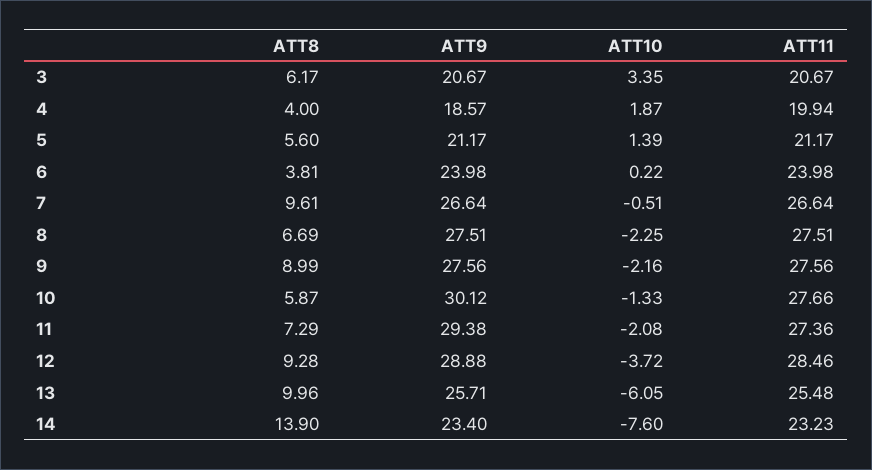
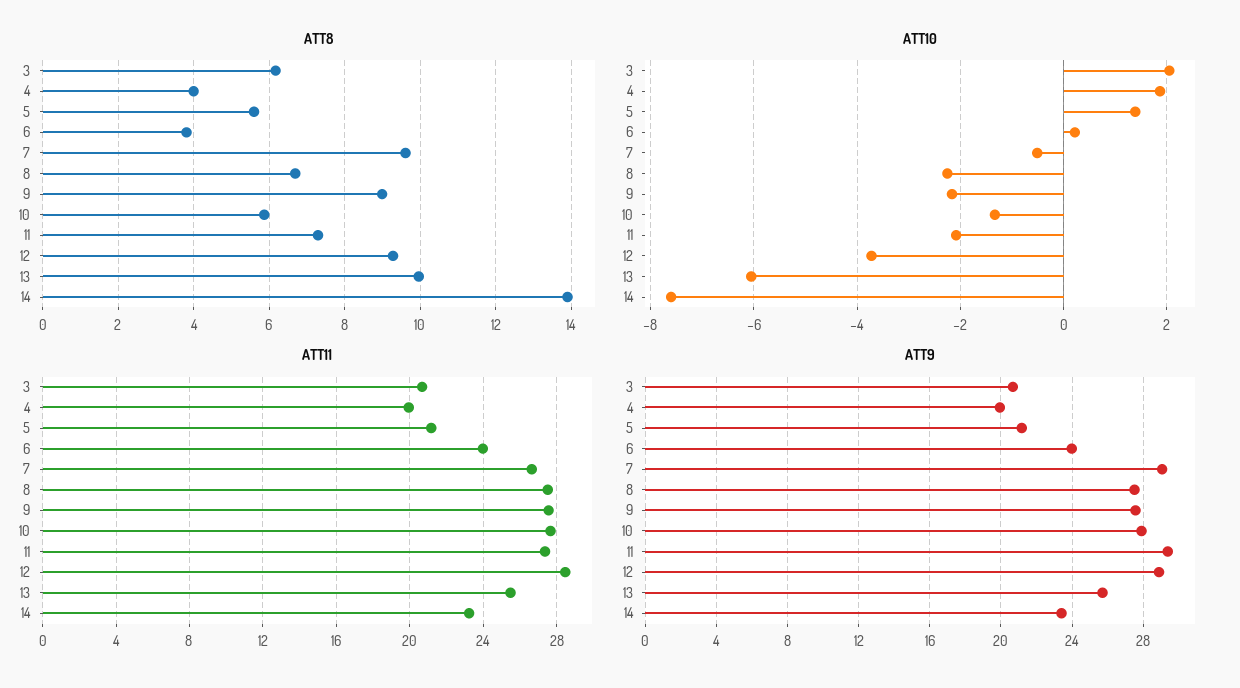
  {
    "ATT8": {
      "3": 6.17,
      "4": 4,
      "5": 5.6,
      "6": 3.81,
      "7": 9.61,
      "8": 6.69,
      "9": 8.99,
      "10": 5.87,
      "11": 7.29,
      "12": 9.28,
      "13": 9.96,
      "14": 13.9
    },
    "ATT9": {
      "3": 20.67,
-     "4": 18.57,
+     "4": 20,
      "5": 21.17,
      "6": 23.98,
-     "7": 26.64,
+     "7": 29,
      "8": 27.51,
      "9": 27.56,
-     "10": 30.12,
+     "10": 28,
      "11": 29.38,
      "12": 28.88,
      "13": 25.71,
      "14": 23.4
    },
    "ATT10": {
-     "3": 3.35,
+     "3": 2,
      "4": 1.87,
      "5": 1.39,
      "6": 0.22,
      "7": -0.51,
      "8": -2.25,
      "9": -2.16,
      "10": -1.33,
      "11": -2.08,
      "12": -3.72,
      "13": -6.05,
      "14": -7.6
    },
    "ATT11": {
      "3": 20.67,
      "4": 19.94,
      "5": 21.17,
      "6": 23.98,
      "7": 26.64,
      "8": 27.51,
      "9": 27.56,
      "10": 27.66,
      "11": 27.36,
      "12": 28.46,
      "13": 25.48,
      "14": 23.23
    }
  }

